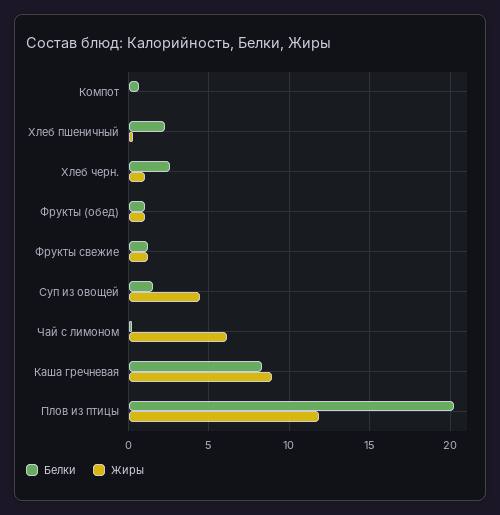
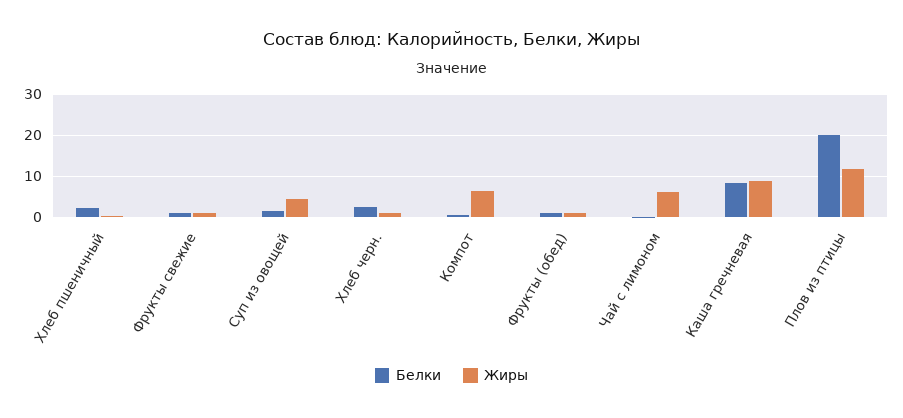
  {
    "Белки": {
      "Компот": 0.5,
      "Хлеб пшеничный": 2.5,
      "Хлеб черн.": 2.5,
      "Фрукты (обед)": 1,
      "Фрукты свежие": 1,
      "Суп из овощей": 1.5,
      "Чай с лимоном": 0,
      "Каша гречневая": 8.5,
      "Плов из птицы": 20
    },
    "Жиры": {
-     "Компот": 0,
+     "Компот": 6,
      "Хлеб пшеничный": 0.5,
      "Хлеб черн.": 1,
      "Фрукты (обед)": 1,
      "Фрукты свежие": 1,
      "Суп из овощей": 4.5,
      "Чай с лимоном": 6,
      "Каша гречневая": 9,
      "Плов из птицы": 12
    }
  }

